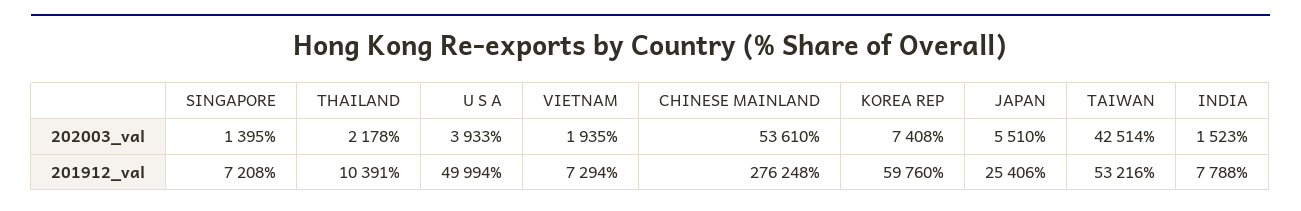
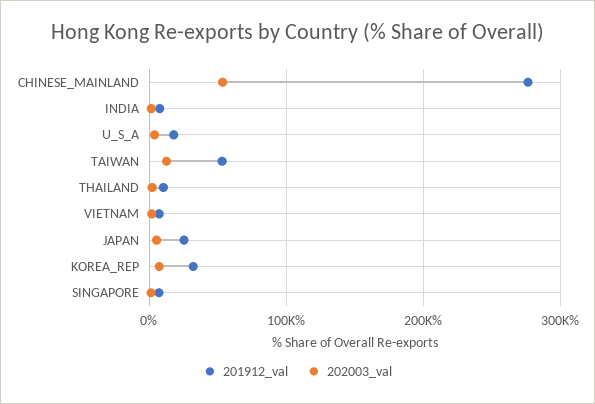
  {
    "202003_val": {
      "SINGAPORE": 1395,
      "THAILAND": 2178,
      "U S A": 3933,
      "VIETNAM": 1935,
      "CHINESE MAINLAND": 53610,
      "KOREA REP": 7408,
      "JAPAN": 5510,
-     "TAIWAN": 42514,
+     "TAIWAN": 10000,
      "INDIA": 1523
    },
    "201912_val": {
      "SINGAPORE": 7208,
      "THAILAND": 10391,
-     "U S A": 49994,
+     "U S A": 20000,
      "VIETNAM": 7294,
      "CHINESE MAINLAND": 276248,
-     "KOREA REP": 59760,
+     "KOREA REP": 30000,
      "JAPAN": 25406,
      "TAIWAN": 53216,
      "INDIA": 7788
    }
  }

